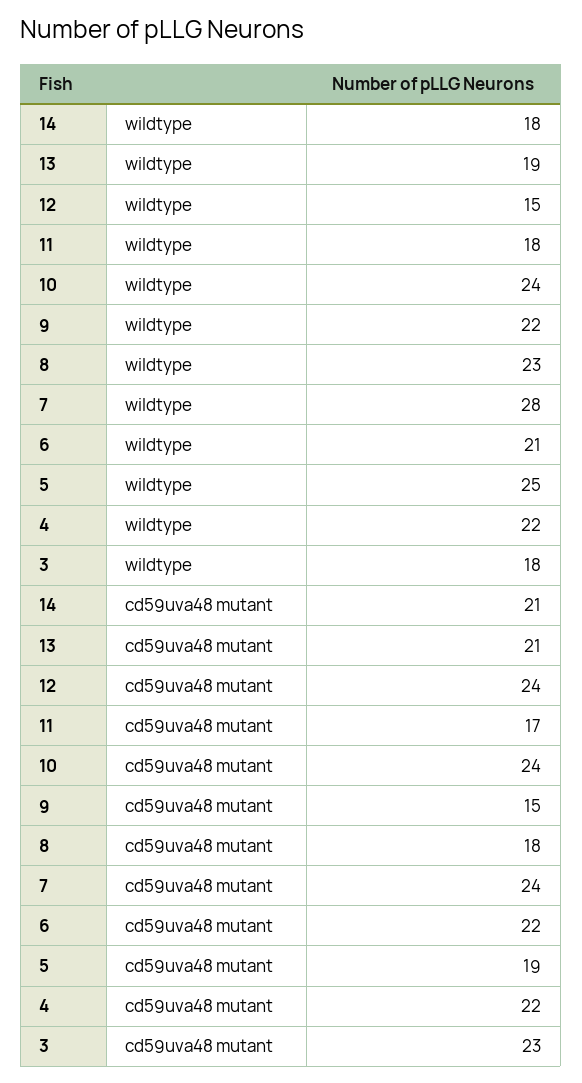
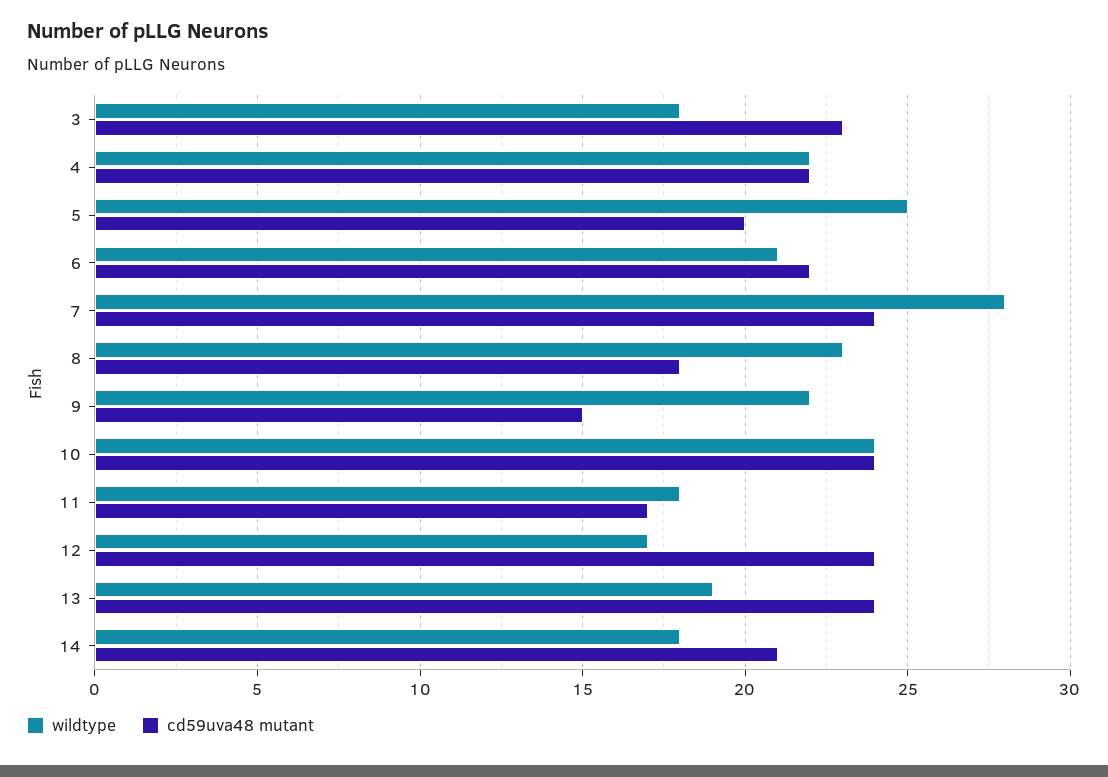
  {
    "wildtype": {
      "14": 18,
      "13": 19,
-     "12": 15,
+     "12": 17,
      "11": 18,
      "10": 24,
      "9": 22,
      "8": 23,
      "7": 28,
      "6": 21,
      "5": 25,
      "4": 22,
      "3": 18
    },
    "cd59uva48 mutant": {
      "14": 21,
-     "13": 21,
+     "13": 24,
      "12": 24,
      "11": 17,
      "10": 24,
      "9": 15,
      "8": 18,
      "7": 24,
      "6": 22,
-     "5": 19,
+     "5": 20,
      "4": 22,
      "3": 23
    }
  }

